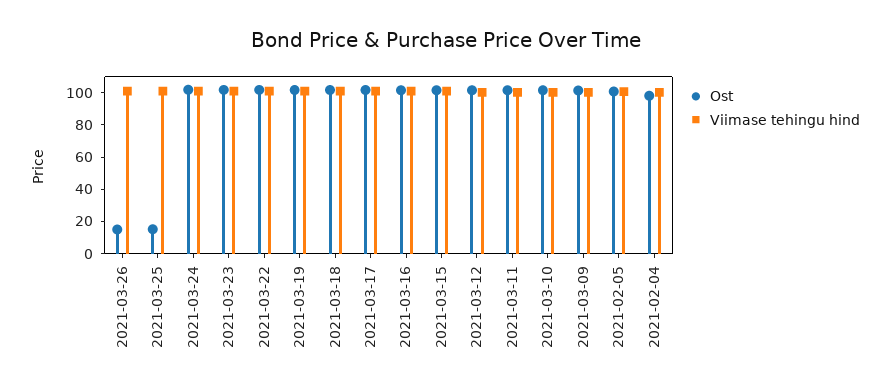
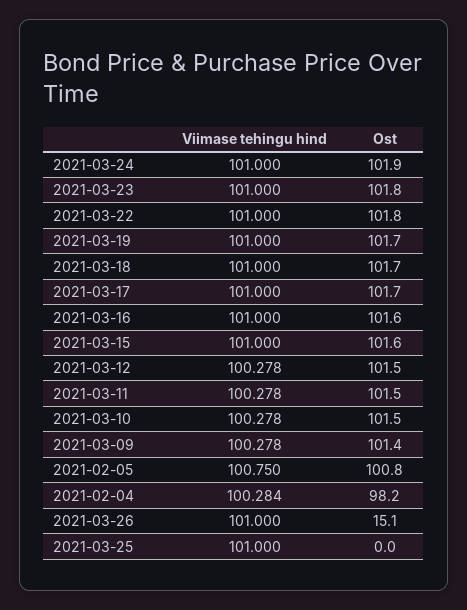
  {
    "Ost": {
      "2021-03-26": 15.1,
-     "2021-03-25": 15,
+     "2021-03-25": 0,
      "2021-03-24": 101.9,
      "2021-03-23": 101.8,
      "2021-03-22": 101.8,
      "2021-03-19": 101.7,
      "2021-03-18": 101.7,
      "2021-03-17": 101.7,
      "2021-03-16": 101.6,
      "2021-03-15": 101.6,
      "2021-03-12": 101.5,
      "2021-03-11": 101.5,
      "2021-03-10": 101.5,
      "2021-03-09": 101.4,
      "2021-02-05": 100.8,
      "2021-02-04": 98.2
    },
    "Viimase tehingu hind": {
      "2021-03-26": 101,
      "2021-03-25": 101,
      "2021-03-24": 101,
      "2021-03-23": 101,
      "2021-03-22": 101,
      "2021-03-19": 101,
      "2021-03-18": 101,
      "2021-03-17": 101,
      "2021-03-16": 101,
      "2021-03-15": 101,
      "2021-03-12": 100.278,
      "2021-03-11": 100.278,
      "2021-03-10": 100.278,
      "2021-03-09": 100.278,
      "2021-02-05": 100.75,
      "2021-02-04": 100.284
    }
  }

